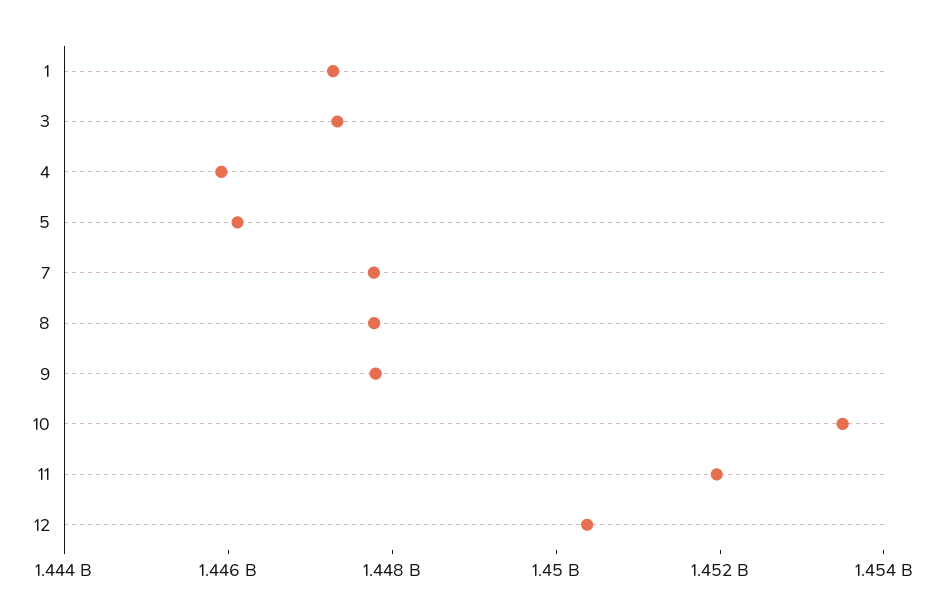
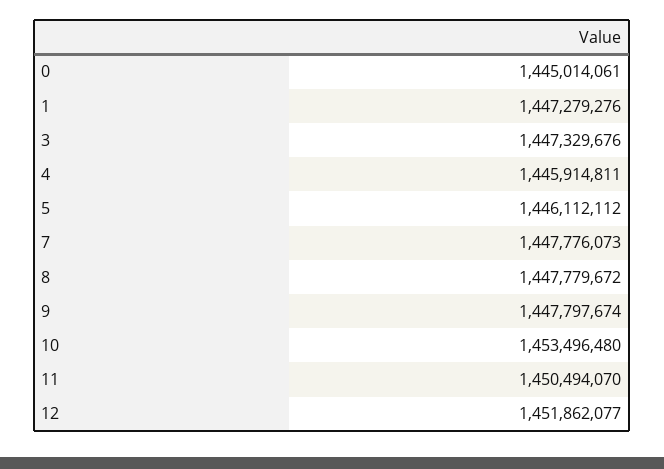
  {
    "1": 1447279276,
    "3": 1447329676,
    "4": 1445914811,
    "5": 1446112112,
    "7": 1447776073,
    "8": 1447779672,
    "9": 1447797674,
    "10": 1453496480,
-   "11": 1452000000,
+   "11": 1450494070,
-   "12": 1450500000
+   "12": 1451862077,
+   "0": 1445014061
  }

